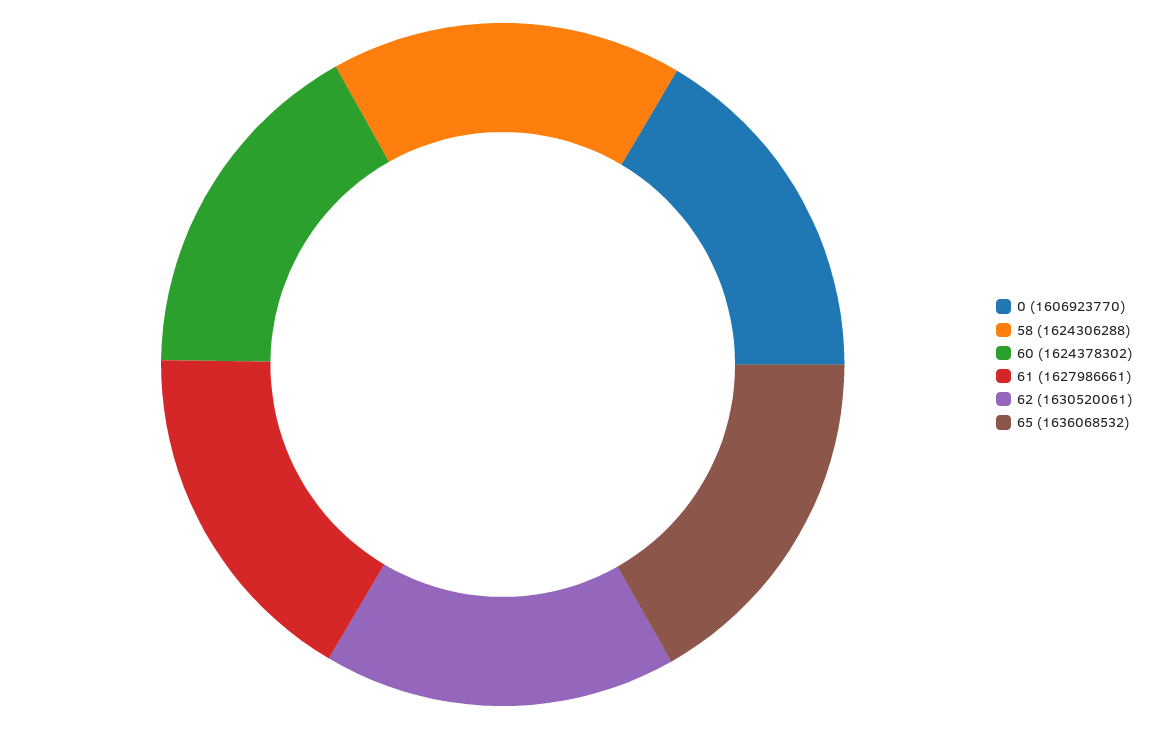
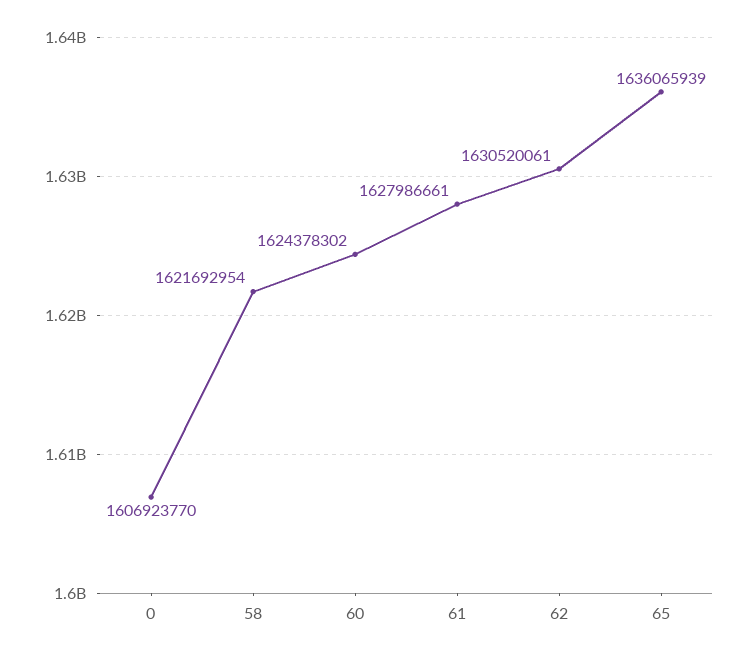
  {
    "0": 1606923770,
-   "58": 1624306288,
+   "58": 1621692954,
    "60": 1624378302,
    "61": 1627986661,
    "62": 1630520061,
-   "65": 1636068532
+   "65": 1636065939
  }

